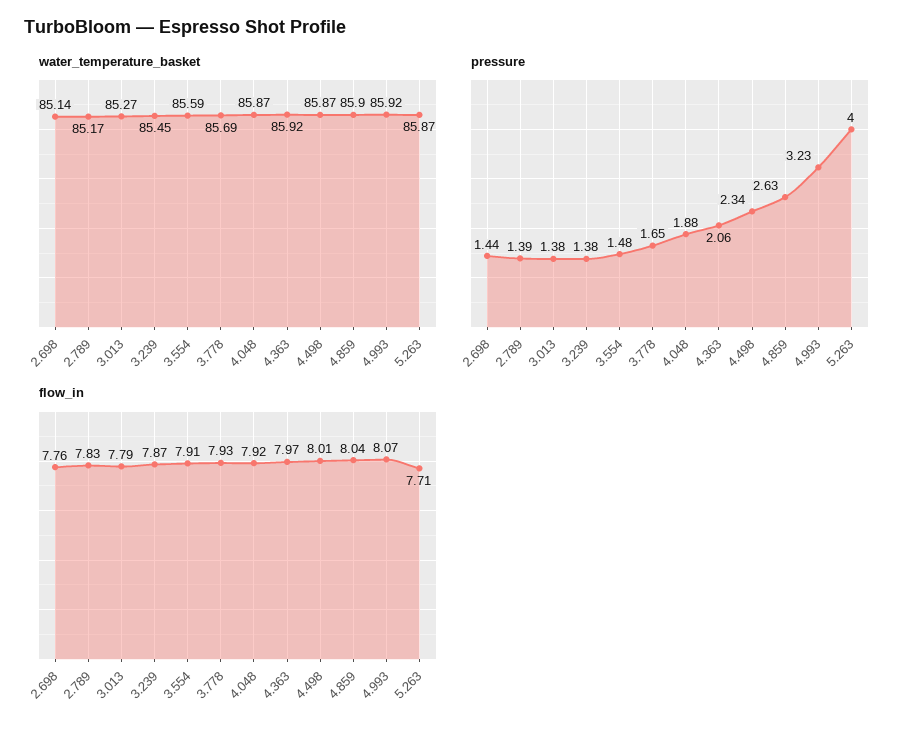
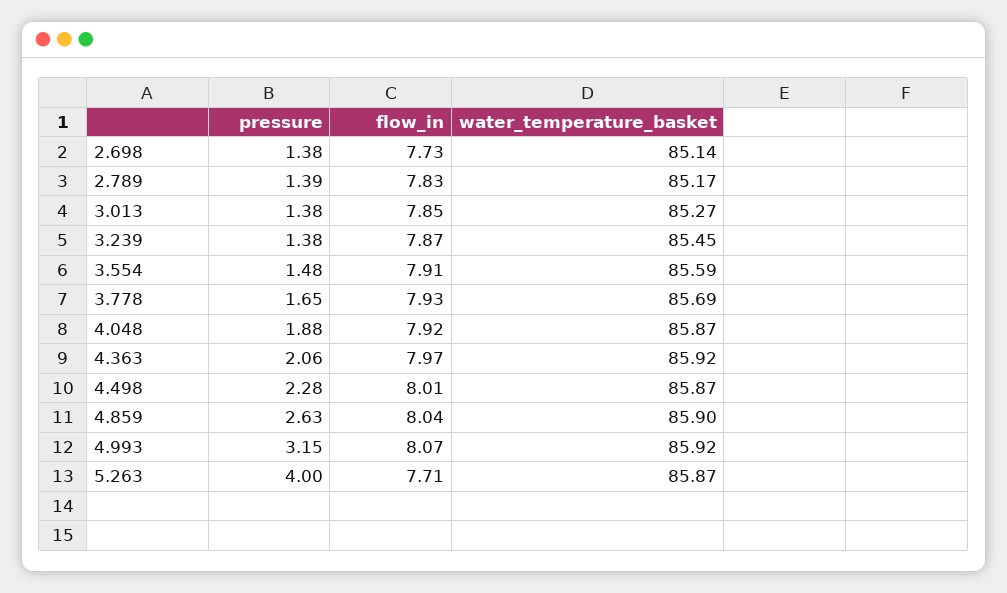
  {
    "water_temperature_basket": {
      "2.698": 85.14,
      "2.789": 85.17,
      "3.013": 85.27,
      "3.239": 85.45,
      "3.554": 85.59,
      "3.778": 85.69,
      "4.048": 85.87,
      "4.363": 85.92,
      "4.498": 85.87,
      "4.859": 85.9,
      "4.993": 85.92,
      "5.263": 85.87
    },
    "pressure": {
-     "2.698": 1.44,
+     "2.698": 1.38,
      "2.789": 1.39,
      "3.013": 1.38,
      "3.239": 1.38,
      "3.554": 1.48,
      "3.778": 1.65,
      "4.048": 1.88,
      "4.363": 2.06,
-     "4.498": 2.34,
+     "4.498": 2.28,
      "4.859": 2.63,
-     "4.993": 3.23,
+     "4.993": 3.15,
      "5.263": 4
    },
    "flow_in": {
-     "2.698": 7.76,
+     "2.698": 7.73,
      "2.789": 7.83,
-     "3.013": 7.79,
+     "3.013": 7.85,
      "3.239": 7.87,
      "3.554": 7.91,
      "3.778": 7.93,
      "4.048": 7.92,
      "4.363": 7.97,
      "4.498": 8.01,
      "4.859": 8.04,
      "4.993": 8.07,
      "5.263": 7.71
    }
  }

